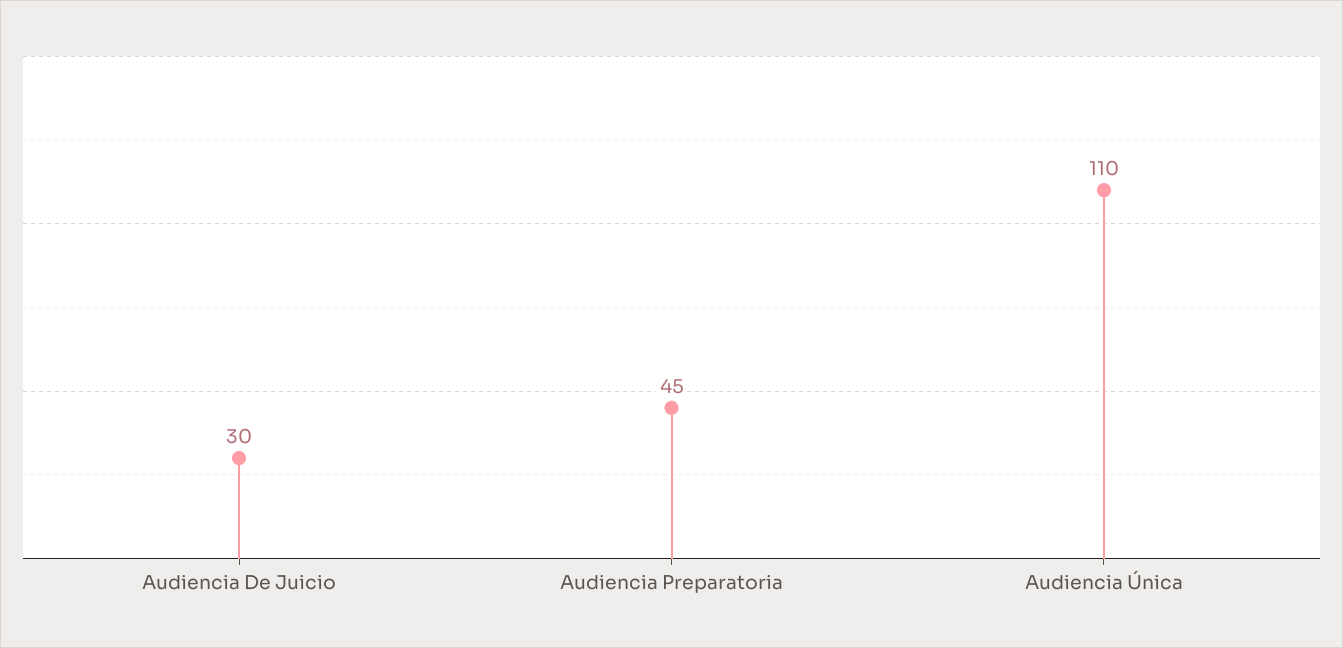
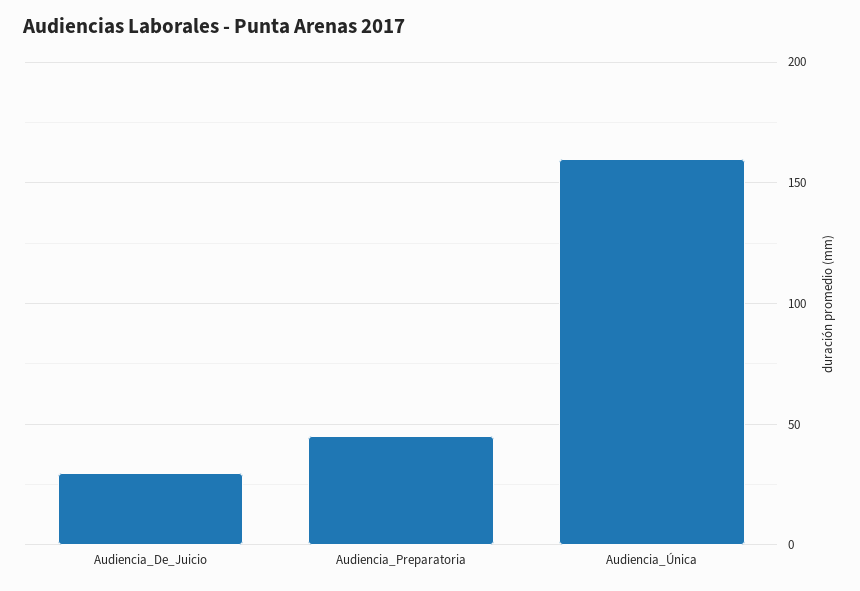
  {
    "Audiencia De Juicio": 30,
    "Audiencia Preparatoria": 45,
-   "Audiencia Única": 110
+   "Audiencia Única": 160
  }

